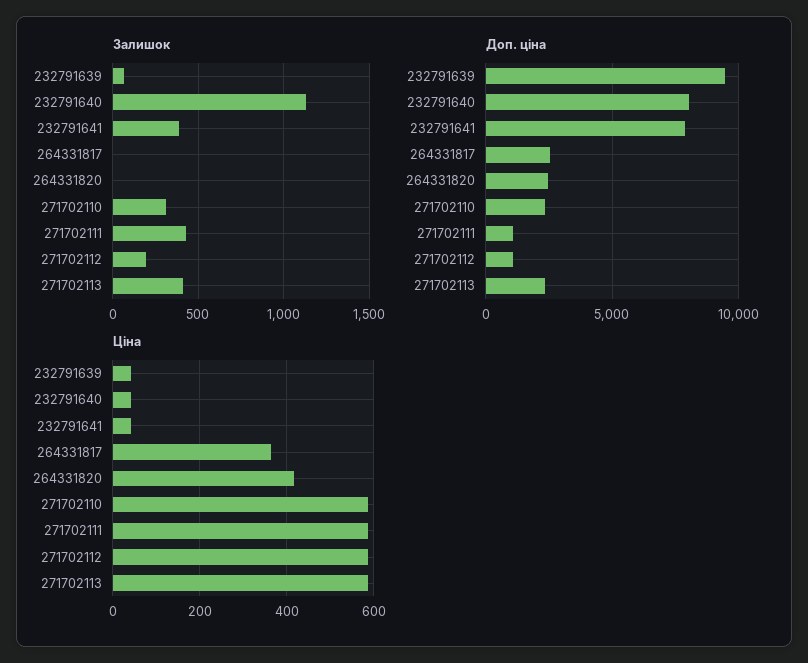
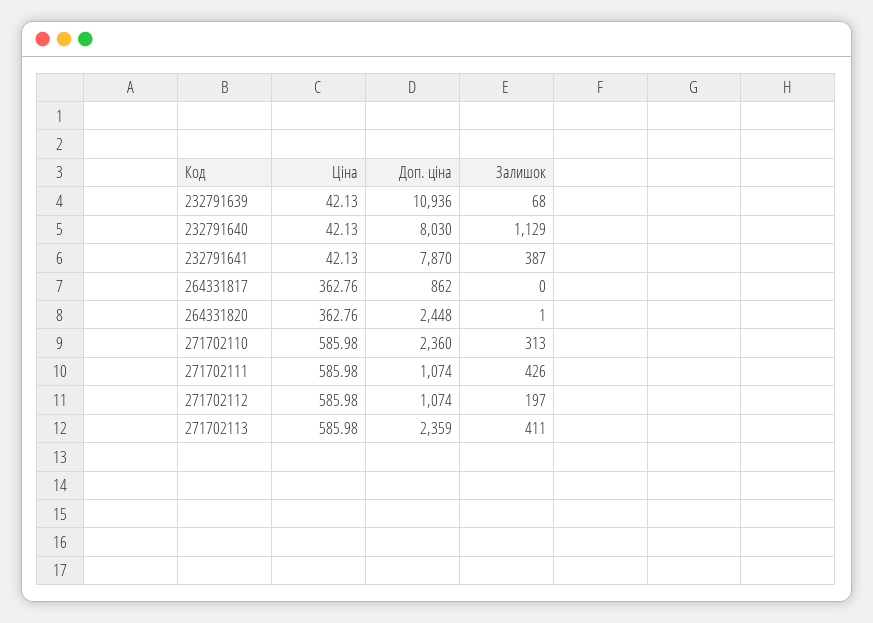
  {
    "Залишок": {
      "232791639": 68,
      "232791640": 1129,
      "232791641": 387,
      "264331817": 0,
      "264331820": 1,
      "271702110": 313,
      "271702111": 426,
      "271702112": 197,
      "271702113": 411
    },
    "Доп. ціна": {
-     "232791639": 9500,
+     "232791639": 10936,
      "232791640": 8030,
      "232791641": 7870,
-     "264331817": 2500,
+     "264331817": 862,
      "264331820": 2448,
      "271702110": 2360,
      "271702111": 1074,
      "271702112": 1074,
      "271702113": 2359
    },
    "Ціна": {
      "232791639": 42.13,
      "232791640": 42.13,
      "232791641": 42.13,
      "264331817": 362.76,
-     "264331820": 420,
+     "264331820": 362.76,
      "271702110": 585.98,
      "271702111": 585.98,
      "271702112": 585.98,
      "271702113": 585.98
    }
  }

